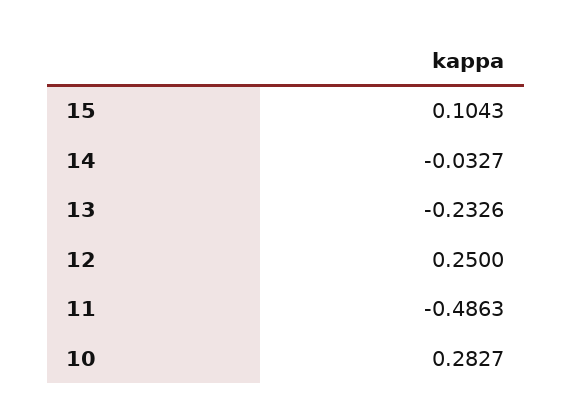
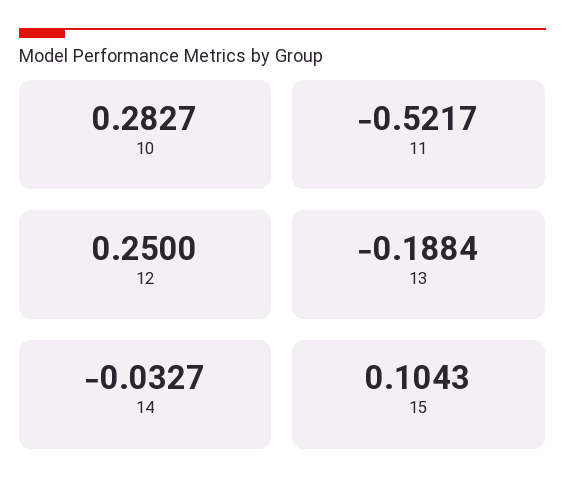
  {
    "15": 0.1043,
    "14": -0.0327,
-   "13": -0.2326,
+   "13": -0.1884,
    "12": 0.25,
-   "11": -0.4863,
+   "11": -0.5217,
    "10": 0.2827
  }

